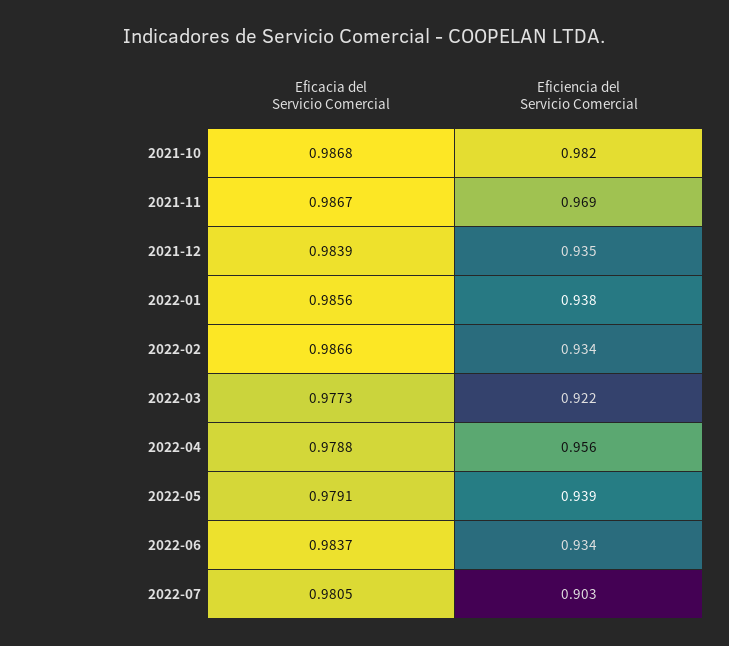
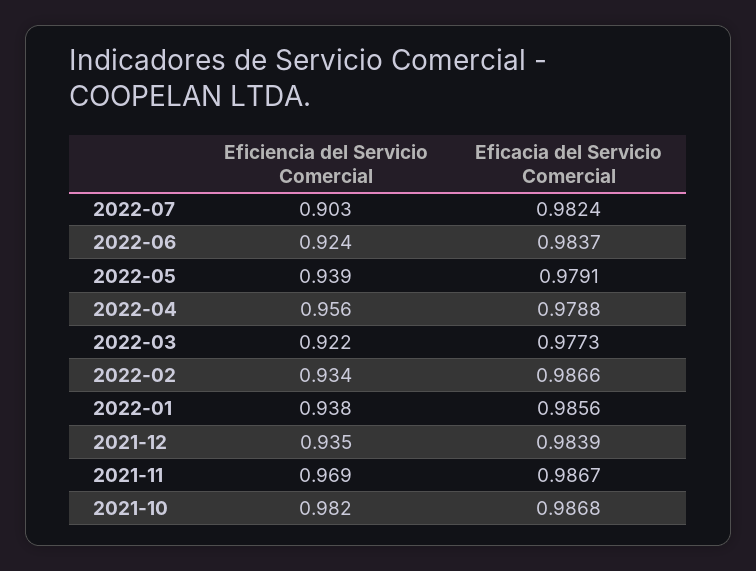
  {
    "Eficacia del Servicio Comercial": {
      "2021-10": 0.9868,
      "2021-11": 0.9867,
      "2021-12": 0.9839,
      "2022-01": 0.9856,
      "2022-02": 0.9866,
      "2022-03": 0.9773,
      "2022-04": 0.9788,
      "2022-05": 0.9791,
      "2022-06": 0.9837,
-     "2022-07": 0.9805
+     "2022-07": 0.9824
    },
    "Eficiencia del Servicio Comercial": {
      "2021-10": 0.982,
      "2021-11": 0.969,
      "2021-12": 0.935,
      "2022-01": 0.938,
      "2022-02": 0.934,
      "2022-03": 0.922,
      "2022-04": 0.956,
      "2022-05": 0.939,
-     "2022-06": 0.934,
+     "2022-06": 0.924,
      "2022-07": 0.903
    }
  }

